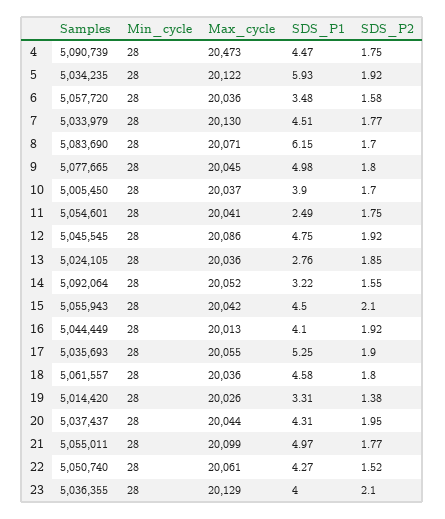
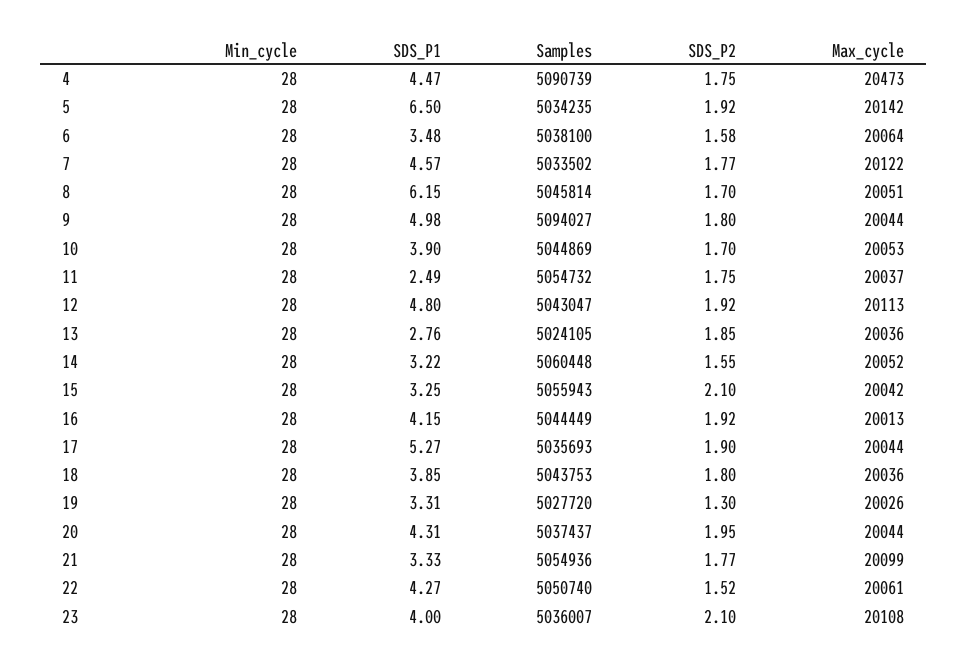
  {
    "Samples": {
      "4": 5090739,
      "5": 5034235,
-     "6": 5057720,
+     "6": 5038100,
-     "7": 5033979,
+     "7": 5033502,
-     "8": 5083690,
+     "8": 5045814,
-     "9": 5077665,
+     "9": 5094027,
-     "10": 5005450,
+     "10": 5044869,
-     "11": 5054601,
+     "11": 5054732,
-     "12": 5045545,
+     "12": 5043047,
      "13": 5024105,
-     "14": 5092064,
+     "14": 5060448,
      "15": 5055943,
      "16": 5044449,
      "17": 5035693,
-     "18": 5061557,
+     "18": 5043753,
-     "19": 5014420,
+     "19": 5027720,
      "20": 5037437,
-     "21": 5055011,
+     "21": 5054936,
      "22": 5050740,
-     "23": 5036355
+     "23": 5036007
    },
    "Min_cycle": {
      "4": 28,
      "5": 28,
      "6": 28,
      "7": 28,
      "8": 28,
      "9": 28,
      "10": 28,
      "11": 28,
      "12": 28,
      "13": 28,
      "14": 28,
      "15": 28,
      "16": 28,
      "17": 28,
      "18": 28,
      "19": 28,
      "20": 28,
      "21": 28,
      "22": 28,
      "23": 28
    },
    "Max_cycle": {
      "4": 20473,
-     "5": 20122,
+     "5": 20142,
-     "6": 20036,
+     "6": 20064,
-     "7": 20130,
+     "7": 20122,
-     "8": 20071,
+     "8": 20051,
-     "9": 20045,
+     "9": 20044,
-     "10": 20037,
+     "10": 20053,
-     "11": 20041,
+     "11": 20037,
-     "12": 20086,
+     "12": 20113,
      "13": 20036,
      "14": 20052,
      "15": 20042,
      "16": 20013,
-     "17": 20055,
+     "17": 20044,
      "18": 20036,
      "19": 20026,
      "20": 20044,
      "21": 20099,
      "22": 20061,
-     "23": 20129
+     "23": 20108
    },
    "SDS_P1": {
      "4": 4.47,
-     "5": 5.93,
+     "5": 6.5,
      "6": 3.48,
-     "7": 4.51,
+     "7": 4.57,
      "8": 6.15,
      "9": 4.98,
      "10": 3.9,
      "11": 2.49,
-     "12": 4.75,
+     "12": 4.8,
      "13": 2.76,
      "14": 3.22,
-     "15": 4.5,
+     "15": 3.25,
-     "16": 4.1,
+     "16": 4.15,
-     "17": 5.25,
+     "17": 5.27,
-     "18": 4.58,
+     "18": 3.85,
      "19": 3.31,
      "20": 4.31,
-     "21": 4.97,
+     "21": 3.33,
      "22": 4.27,
      "23": 4
    },
    "SDS_P2": {
      "4": 1.75,
      "5": 1.92,
      "6": 1.58,
      "7": 1.77,
      "8": 1.7,
      "9": 1.8,
      "10": 1.7,
      "11": 1.75,
      "12": 1.92,
      "13": 1.85,
      "14": 1.55,
      "15": 2.1,
      "16": 1.92,
      "17": 1.9,
      "18": 1.8,
-     "19": 1.38,
+     "19": 1.3,
      "20": 1.95,
      "21": 1.77,
      "22": 1.52,
      "23": 2.1
    }
  }

